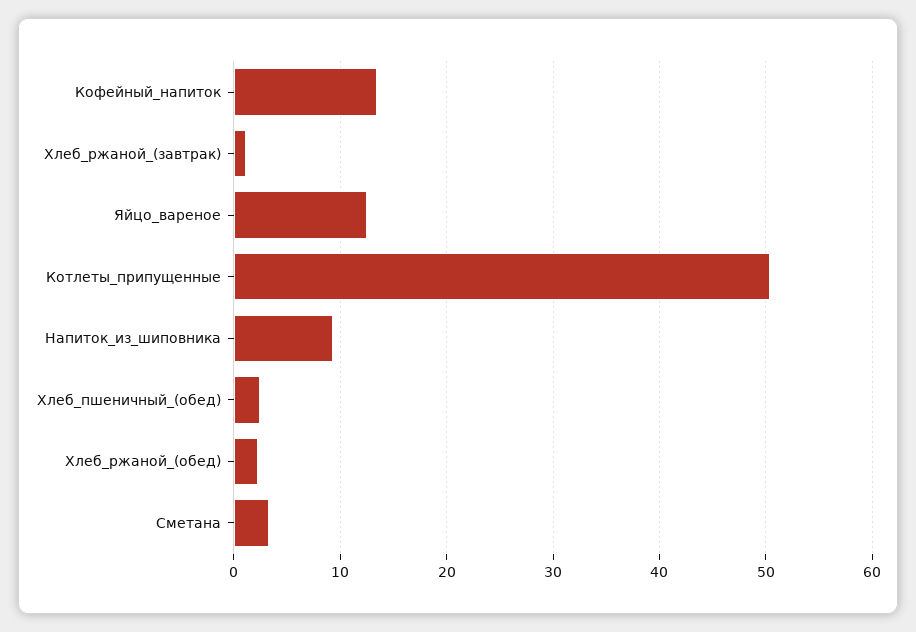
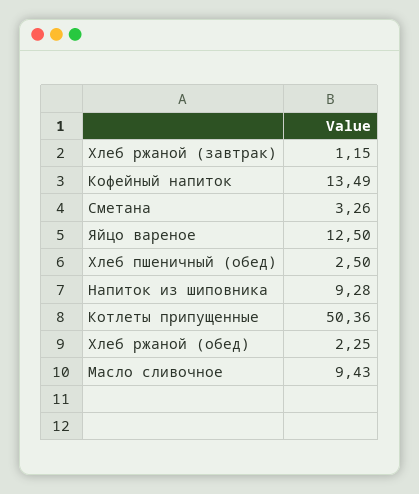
  {
    "Кофейный_напиток": 13.49,
    "Хлеб_ржаной_(завтрак)": 1.15,
    "Яйцо_вареное": 12.5,
    "Котлеты_припущенные": 50.36,
    "Напиток_из_шиповника": 9.28,
    "Хлеб_пшеничный_(обед)": 2.5,
    "Хлеб_ржаной_(обед)": 2.25,
-   "Сметана": 3.26
+   "Сметана": 3.26,
+   "Масло сливочное": 9.43
  }

